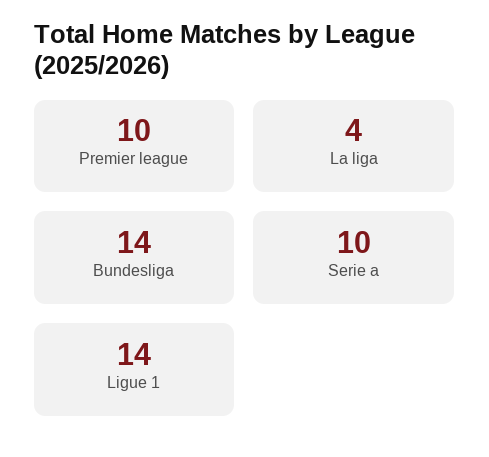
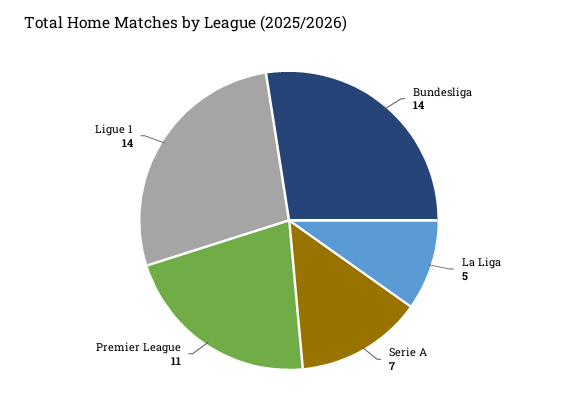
  {
-   "Premier league": 10,
+   "Premier league": 11,
-   "La liga": 4,
+   "La liga": 5,
    "Bundesliga": 14,
-   "Serie a": 10,
+   "Serie a": 7,
    "Ligue 1": 14
  }

